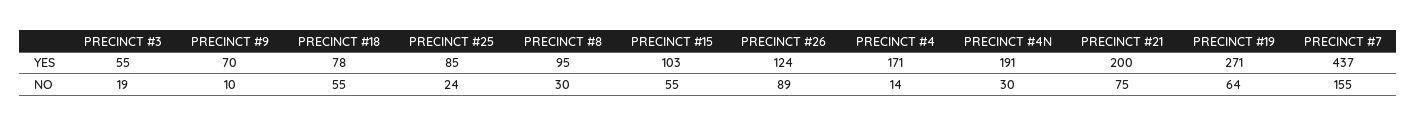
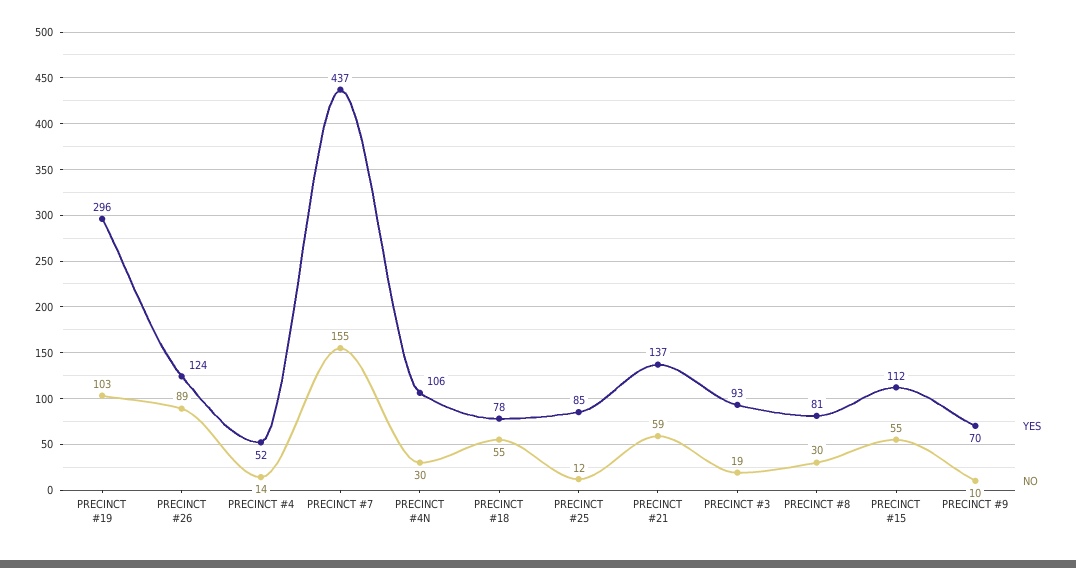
  {
    "YES": {
-     "PRECINCT #3": 55,
+     "PRECINCT #3": 93,
      "PRECINCT #9": 70,
      "PRECINCT #18": 78,
      "PRECINCT #25": 85,
-     "PRECINCT #8": 95,
+     "PRECINCT #8": 81,
-     "PRECINCT #15": 103,
+     "PRECINCT #15": 112,
      "PRECINCT #26": 124,
-     "PRECINCT #4": 171,
+     "PRECINCT #4": 52,
-     "PRECINCT #4N": 191,
+     "PRECINCT #4N": 106,
-     "PRECINCT #21": 200,
+     "PRECINCT #21": 137,
-     "PRECINCT #19": 271,
+     "PRECINCT #19": 296,
      "PRECINCT #7": 437
    },
    "NO": {
      "PRECINCT #3": 19,
      "PRECINCT #9": 10,
      "PRECINCT #18": 55,
-     "PRECINCT #25": 24,
+     "PRECINCT #25": 12,
      "PRECINCT #8": 30,
      "PRECINCT #15": 55,
      "PRECINCT #26": 89,
      "PRECINCT #4": 14,
      "PRECINCT #4N": 30,
-     "PRECINCT #21": 75,
+     "PRECINCT #21": 59,
-     "PRECINCT #19": 64,
+     "PRECINCT #19": 103,
      "PRECINCT #7": 155
    }
  }

